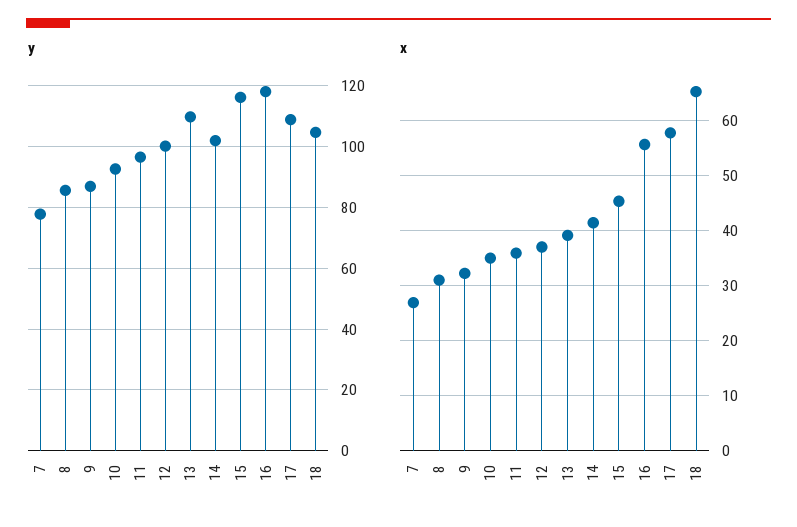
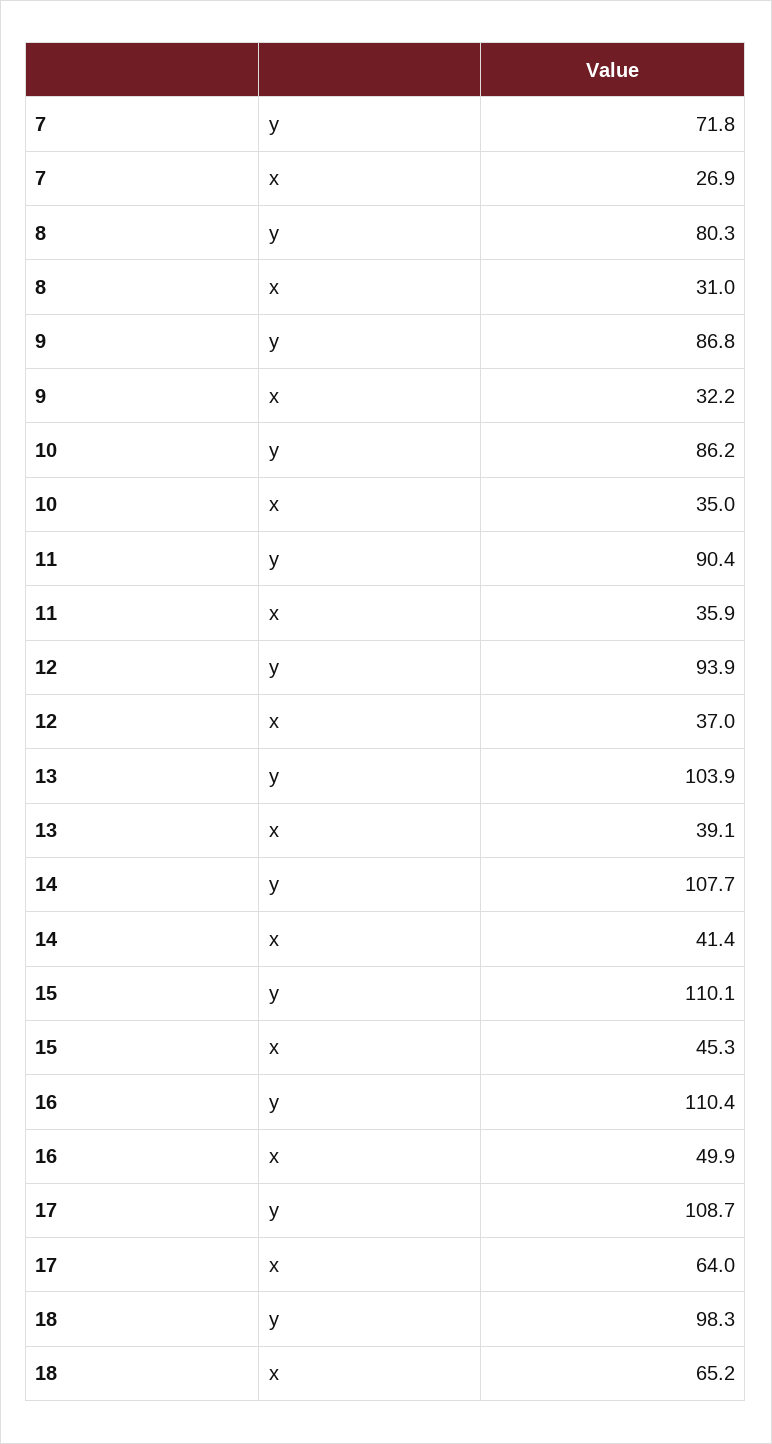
  {
    "y": {
-     "7": 78,
+     "7": 71.8,
-     "8": 86,
+     "8": 80.3,
      "9": 86.8,
-     "10": 92,
+     "10": 86.2,
-     "11": 96,
+     "11": 90.4,
-     "12": 100,
+     "12": 93.9,
-     "13": 110,
+     "13": 103.9,
-     "14": 102,
+     "14": 107.7,
-     "15": 116,
+     "15": 110.1,
-     "16": 118,
+     "16": 110.4,
      "17": 108.7,
-     "18": 104
+     "18": 98.3
    },
    "x": {
      "7": 26.9,
      "8": 31,
      "9": 32.2,
      "10": 35,
      "11": 35.9,
      "12": 37,
      "13": 39.1,
      "14": 41.4,
      "15": 45.3,
-     "16": 56,
+     "16": 49.9,
-     "17": 58,
+     "17": 64,
      "18": 65.2
    }
  }

